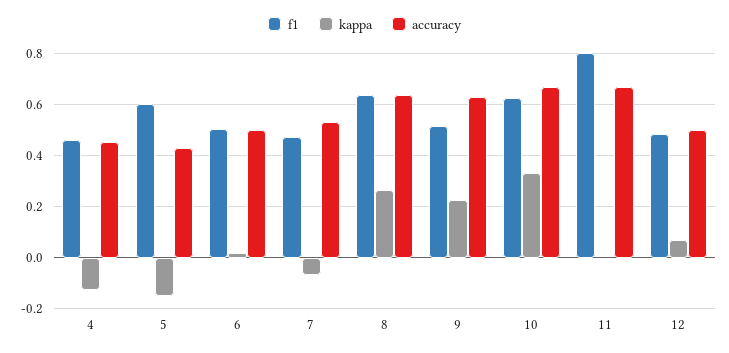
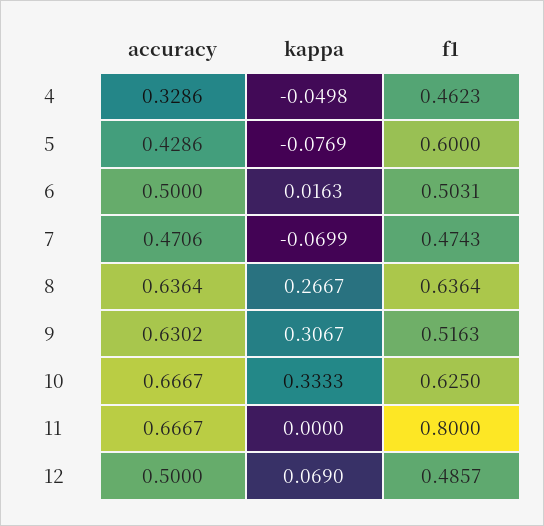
  {
    "f1": {
      "4": 0.4623,
      "5": 0.6,
      "6": 0.5031,
      "7": 0.4743,
      "8": 0.6364,
      "9": 0.5163,
      "10": 0.625,
      "11": 0.8,
      "12": 0.4857
    },
    "kappa": {
-     "4": -0.125,
+     "4": -0.0498,
-     "5": -0.15,
+     "5": -0.0769,
      "6": 0.0163,
      "7": -0.0699,
      "8": 0.2667,
-     "9": 0.225,
+     "9": 0.3067,
      "10": 0.3333,
      "11": 0,
      "12": 0.069
    },
    "accuracy": {
-     "4": 0.45,
+     "4": 0.3286,
      "5": 0.4286,
      "6": 0.5,
-     "7": 0.525,
+     "7": 0.4706,
      "8": 0.6364,
      "9": 0.6302,
      "10": 0.6667,
      "11": 0.6667,
      "12": 0.5
    }
  }

